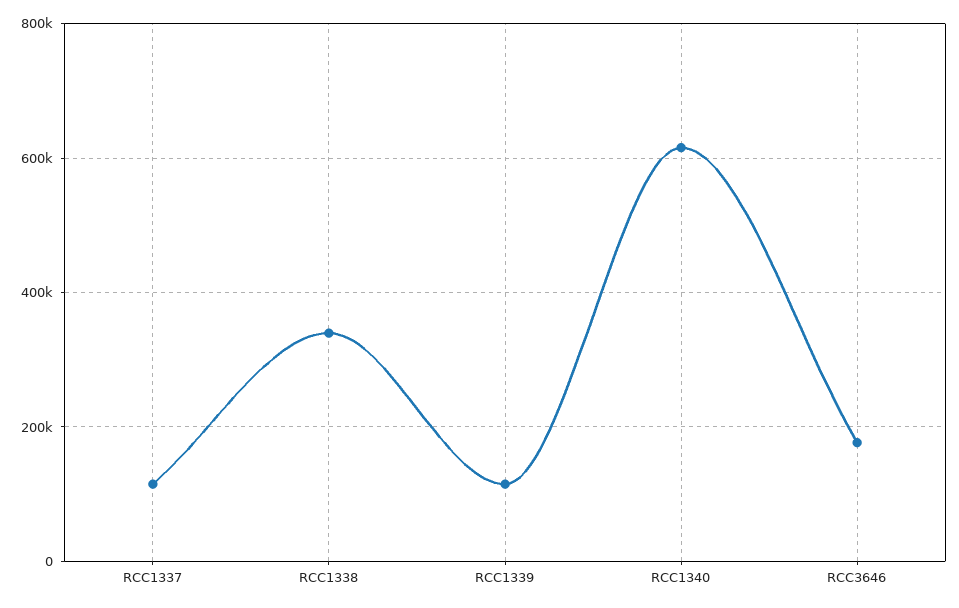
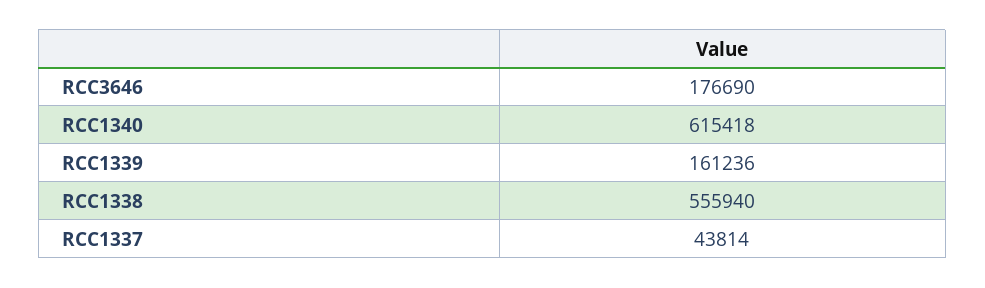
  {
-   "RCC1337": 120000,
+   "RCC1337": 43814,
-   "RCC1338": 340000,
+   "RCC1338": 555940,
-   "RCC1339": 120000,
+   "RCC1339": 161236,
    "RCC1340": 615418,
    "RCC3646": 176690
  }

